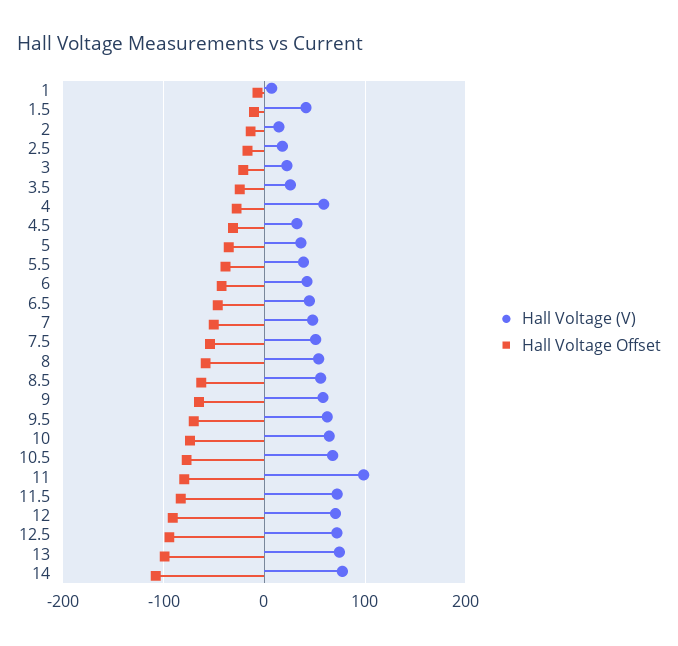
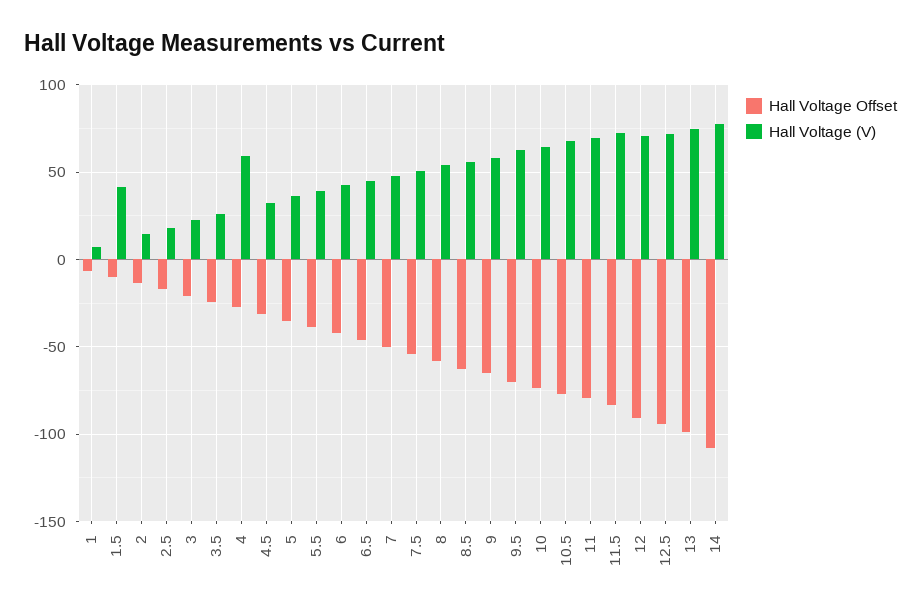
  {
    "Hall Voltage (V)": {
      "1": 5,
      "1.5": 40,
      "2": 15,
      "2.5": 20,
      "3": 20,
      "3.5": 25,
      "4": 60,
      "4.5": 30,
      "5": 35,
      "5.5": 40,
      "6": 40,
      "6.5": 45,
      "7": 50,
      "7.5": 50,
      "8": 55,
      "8.5": 55,
      "9": 60,
      "9.5": 65,
      "10": 65,
      "10.5": 70,
-     "11": 100,
+     "11": 70,
      "11.5": 70,
      "12": 70,
      "12.5": 70,
      "13": 75,
      "14": 80
    },
    "Hall Voltage Offset": {
      "1": -5,
      "1.5": -10,
      "2": -15,
      "2.5": -15,
      "3": -20,
      "3.5": -25,
      "4": -30,
      "4.5": -30,
      "5": -35,
      "5.5": -40,
      "6": -40,
      "6.5": -45,
      "7": -50,
      "7.5": -55,
      "8": -60,
      "8.5": -65,
      "9": -65,
      "9.5": -70,
      "10": -75,
      "10.5": -75,
      "11": -80,
      "11.5": -85,
      "12": -90,
      "12.5": -95,
      "13": -100,
      "14": -110
    }
  }

